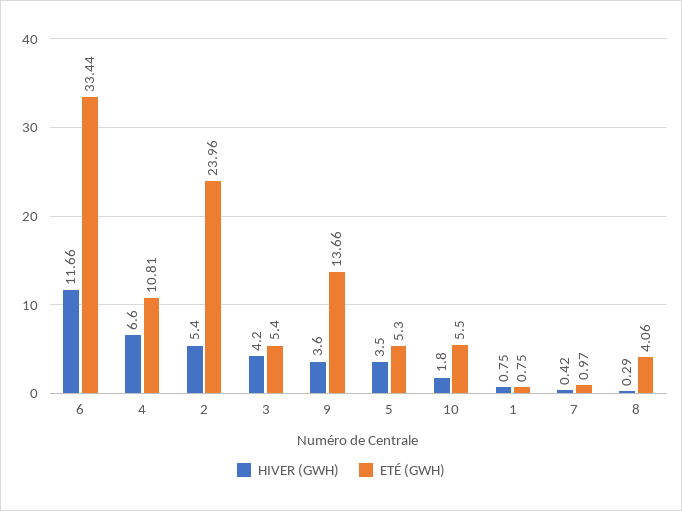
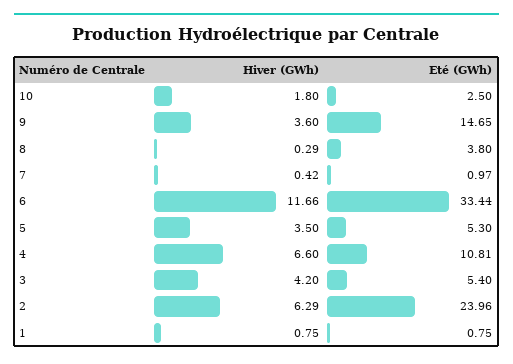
  {
    "HIVER (GWH)": {
      "6": 11.66,
      "4": 6.6,
-     "2": 5.4,
+     "2": 6.29,
      "3": 4.2,
      "9": 3.6,
      "5": 3.5,
      "10": 1.8,
      "1": 0.75,
      "7": 0.42,
      "8": 0.29
    },
    "ETÉ (GWH)": {
      "6": 33.44,
      "4": 10.81,
      "2": 23.96,
      "3": 5.4,
-     "9": 13.66,
+     "9": 14.65,
      "5": 5.3,
-     "10": 5.5,
+     "10": 2.5,
      "1": 0.75,
      "7": 0.97,
-     "8": 4.06
+     "8": 3.8
    }
  }

